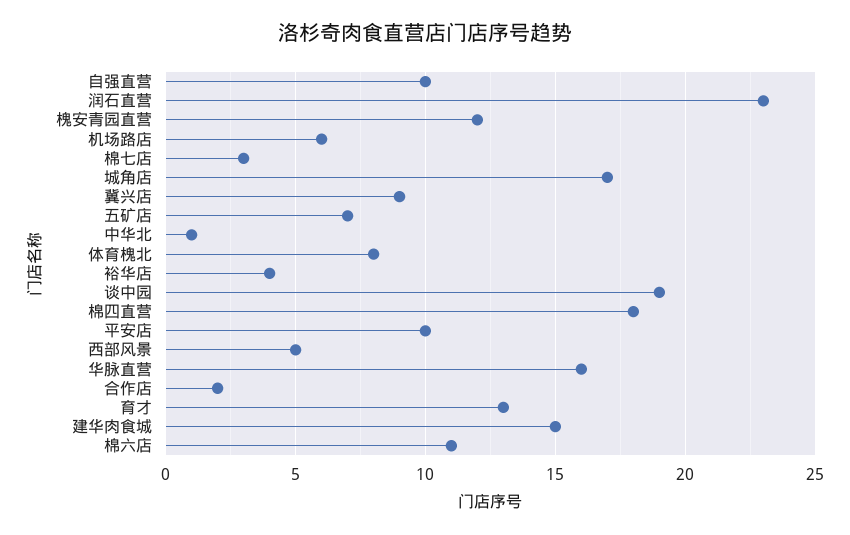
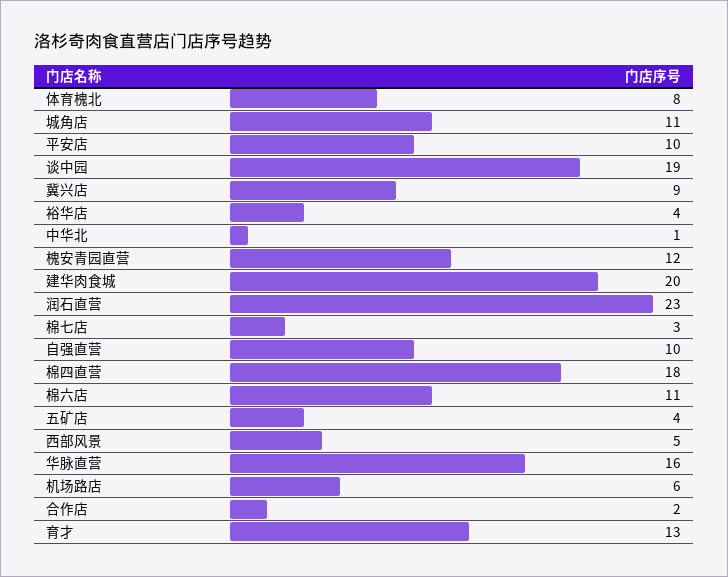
  {
    "自强直营": 10,
    "润石直营": 23,
    "槐安青园直营": 12,
    "机场路店": 6,
    "棉七店": 3,
-   "城角店": 17,
+   "城角店": 11,
    "冀兴店": 9,
-   "五矿店": 7,
+   "五矿店": 4,
    "中华北": 1,
    "体育槐北": 8,
    "裕华店": 4,
    "谈中园": 19,
    "棉四直营": 18,
    "平安店": 10,
    "西部风景": 5,
    "华脉直营": 16,
    "合作店": 2,
    "育才": 13,
-   "建华肉食城": 15,
+   "建华肉食城": 20,
    "棉六店": 11
  }

